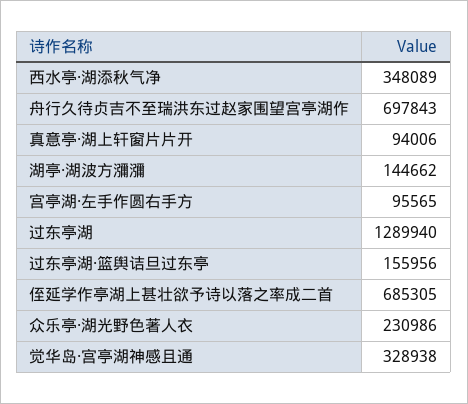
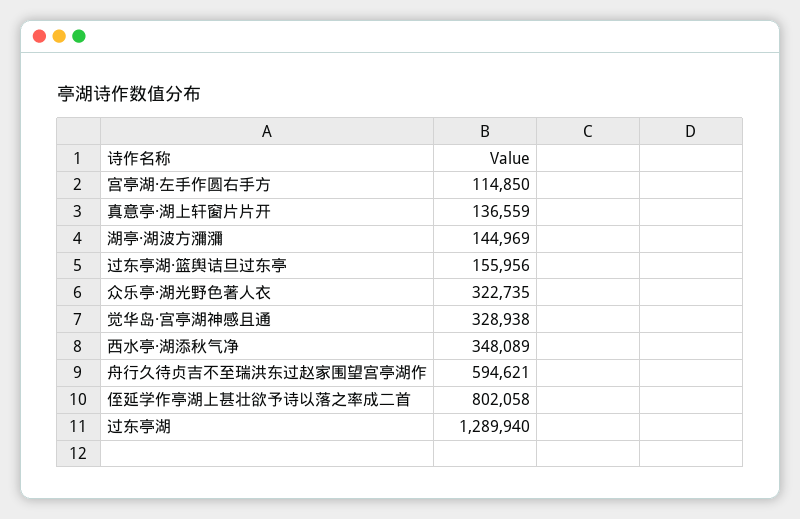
  {
    "西水亭·湖添秋气净": 348089,
-   "舟行久待贞吉不至瑞洪东过赵家围望宫亭湖作": 697843,
+   "舟行久待贞吉不至瑞洪东过赵家围望宫亭湖作": 594621,
-   "真意亭·湖上轩窗片片开": 94006,
+   "真意亭·湖上轩窗片片开": 136559,
-   "湖亭·湖波方瀰瀰": 144662,
+   "湖亭·湖波方瀰瀰": 144969,
-   "宫亭湖·左手作圆右手方": 95565,
+   "宫亭湖·左手作圆右手方": 114850,
    "过东亭湖": 1289940,
    "过东亭湖·篮舆诘旦过东亭": 155956,
-   "侄延学作亭湖上甚壮欲予诗以落之率成二首": 685305,
+   "侄延学作亭湖上甚壮欲予诗以落之率成二首": 802058,
-   "众乐亭·湖光野色著人衣": 230986,
+   "众乐亭·湖光野色著人衣": 322735,
    "觉华岛·宫亭湖神感且通": 328938
  }

